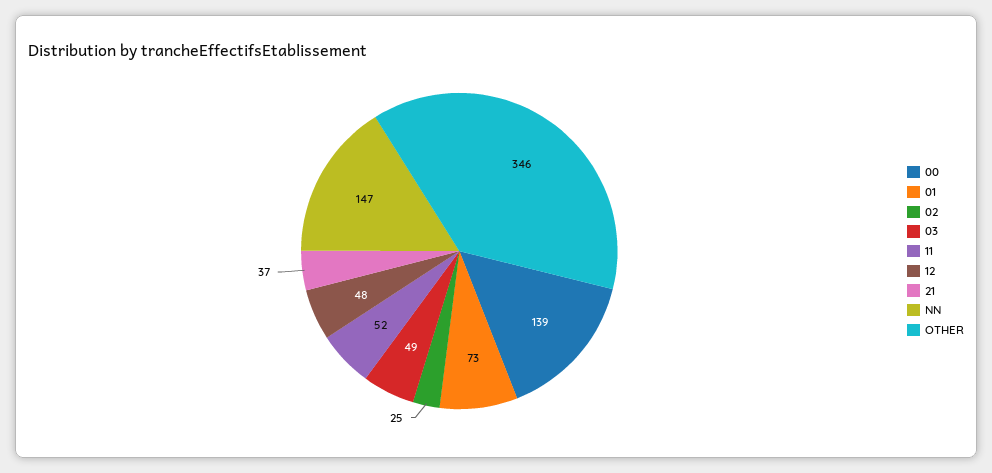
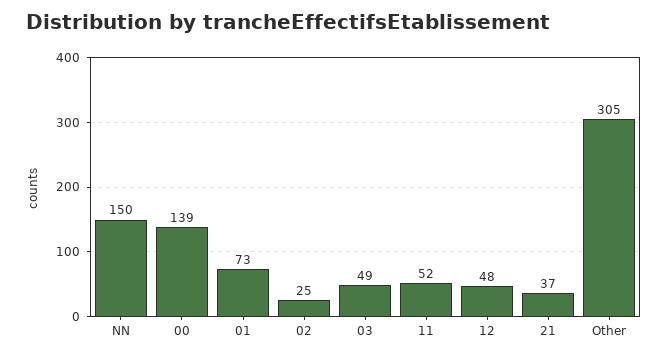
  {
    "00": 139,
    "01": 73,
    "02": 25,
    "03": 49,
    "11": 52,
    "12": 48,
    "21": 37,
-   "NN": 147,
+   "NN": 150,
-   "OTHER": 346
+   "OTHER": 305
  }

